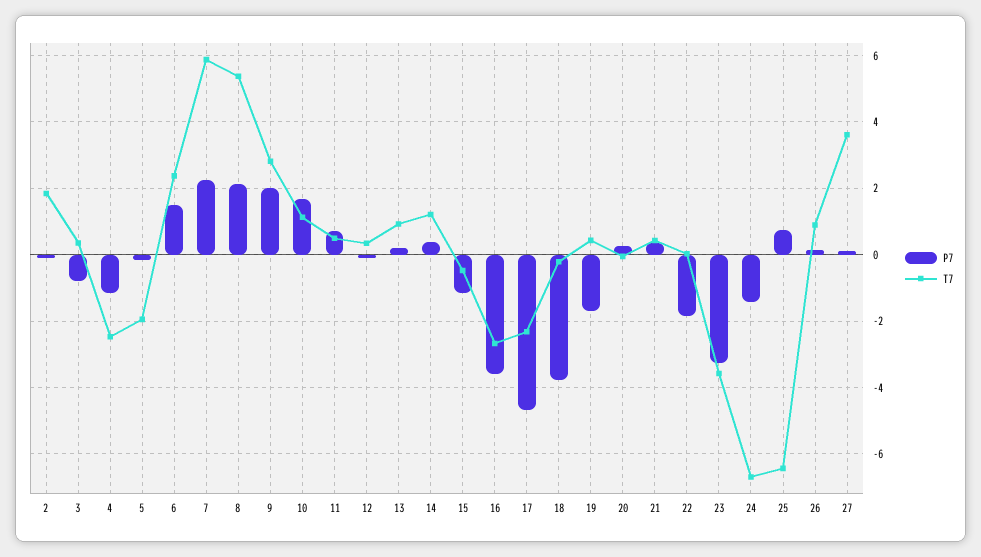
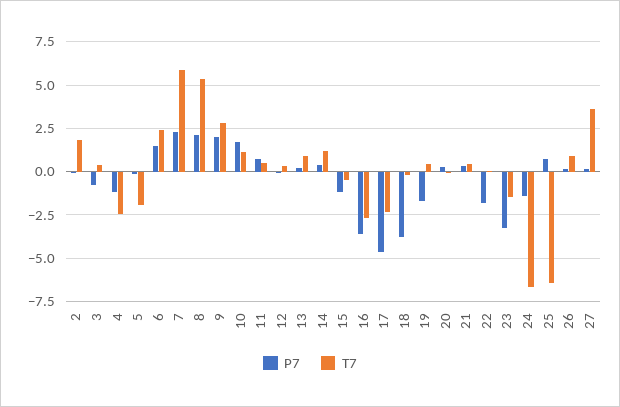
  {
    "P7": {
      "2": -0.2,
      "3": -0.8,
      "4": -1.2,
      "5": -0.2,
      "6": 1.4,
      "7": 2.2,
      "8": 2.2,
      "9": 2,
      "10": 1.6,
      "11": 0.8,
      "12": 0,
      "13": 0.2,
      "14": 0.4,
      "15": -1.2,
      "16": -3.6,
      "17": -4.6,
      "18": -3.8,
      "19": -1.8,
      "20": 0.2,
      "21": 0.4,
      "22": -1.8,
      "23": -3.2,
      "24": -1.4,
      "25": 0.8,
      "26": 0.2,
      "27": 0.2
    },
    "T7": {
      "2": 1.8,
      "3": 0.4,
      "4": -2.4,
      "5": -2,
      "6": 2.4,
      "7": 5.8,
      "8": 5.4,
      "9": 2.8,
      "10": 1.2,
      "11": 0.4,
      "12": 0.4,
      "13": 1,
      "14": 1.2,
      "15": -0.4,
      "16": -2.6,
      "17": -2.4,
      "18": -0.2,
      "19": 0.4,
      "20": 0,
      "21": 0.4,
      "22": 0,
-     "23": -3.6,
+     "23": -1.5,
      "24": -6.6,
      "25": -6.4,
      "26": 0.8,
      "27": 3.6
    }
  }

